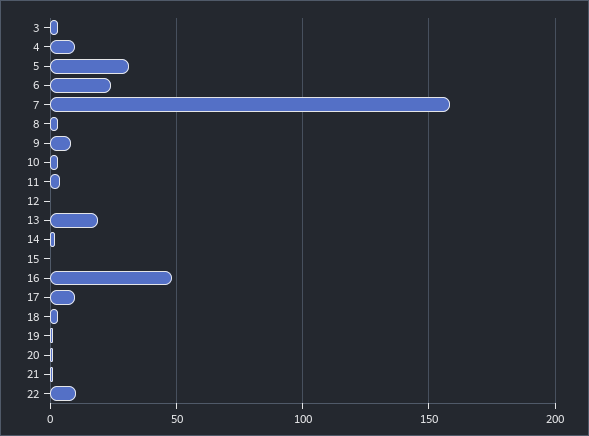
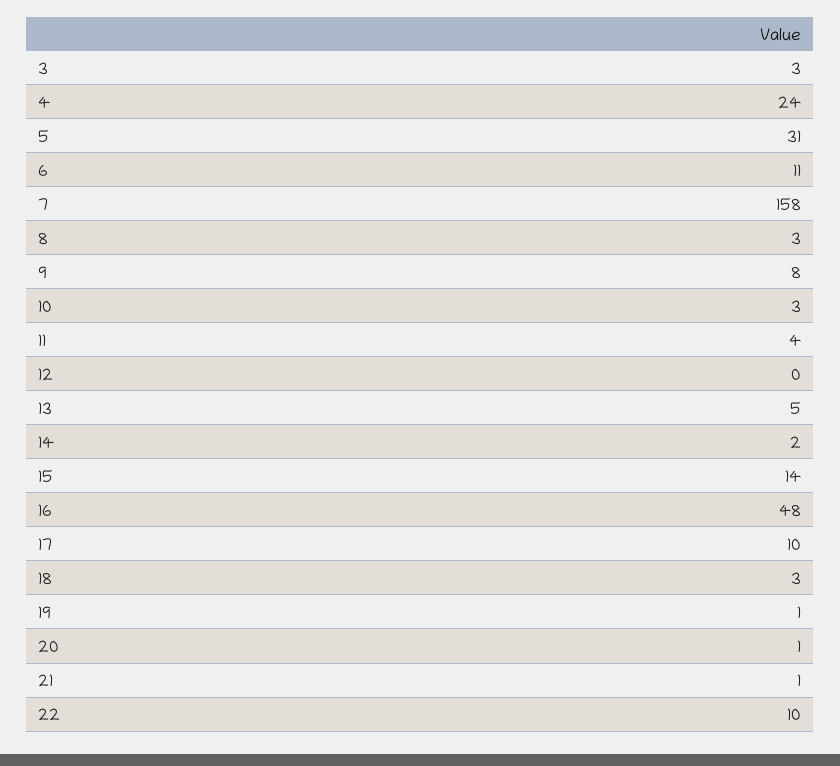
  {
    "3": 3,
-   "4": 10,
+   "4": 24,
    "5": 31,
-   "6": 25,
+   "6": 11,
    "7": 158,
    "8": 3,
    "9": 8,
    "10": 3,
    "11": 4,
    "12": 0,
-   "13": 20,
+   "13": 5,
    "14": 2,
-   "15": 0,
+   "15": 14,
    "16": 48,
    "17": 10,
    "18": 3,
    "19": 1,
    "20": 1,
    "21": 1,
    "22": 10
  }

